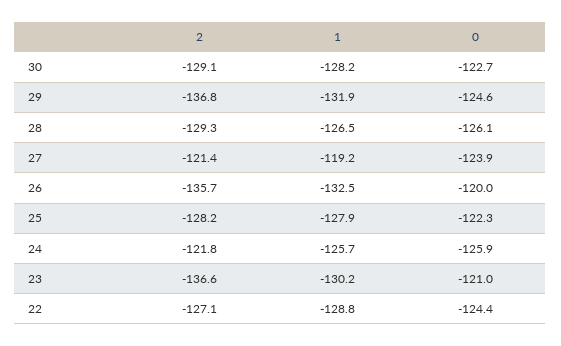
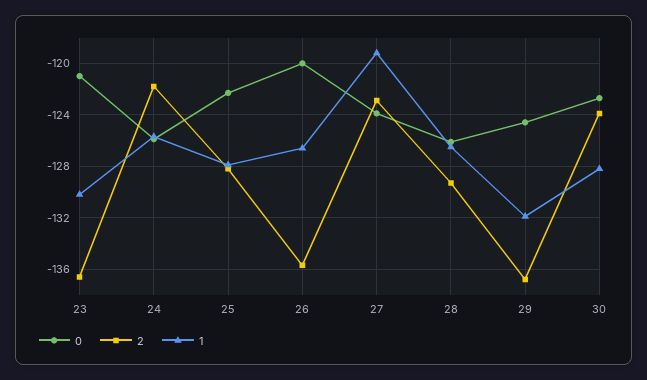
  {
    "2": {
-     "30": -129.1,
+     "30": -124,
      "29": -136.8,
      "28": -129.3,
-     "27": -121.4,
+     "27": -123,
      "26": -135.7,
      "25": -128.2,
      "24": -121.8,
-     "23": -136.6,
+     "23": -136.6
-     "22": -127.1
    },
    "1": {
      "30": -128.2,
      "29": -131.9,
      "28": -126.5,
      "27": -119.2,
-     "26": -132.5,
+     "26": -126.5,
      "25": -127.9,
      "24": -125.7,
-     "23": -130.2,
+     "23": -130.2
-     "22": -128.8
    },
    "0": {
      "30": -122.7,
      "29": -124.6,
      "28": -126.1,
      "27": -123.9,
      "26": -120,
      "25": -122.3,
      "24": -125.9,
-     "23": -121,
+     "23": -121
-     "22": -124.4
    }
  }

